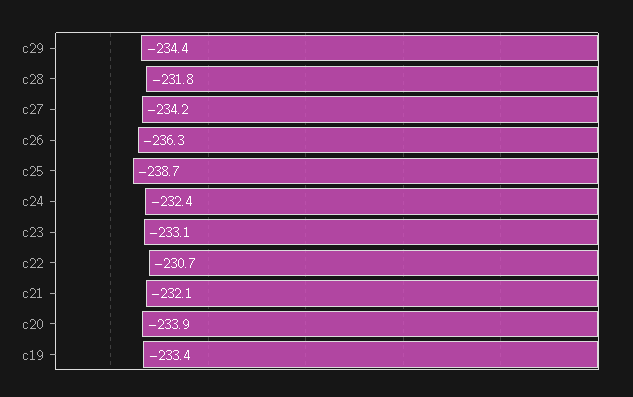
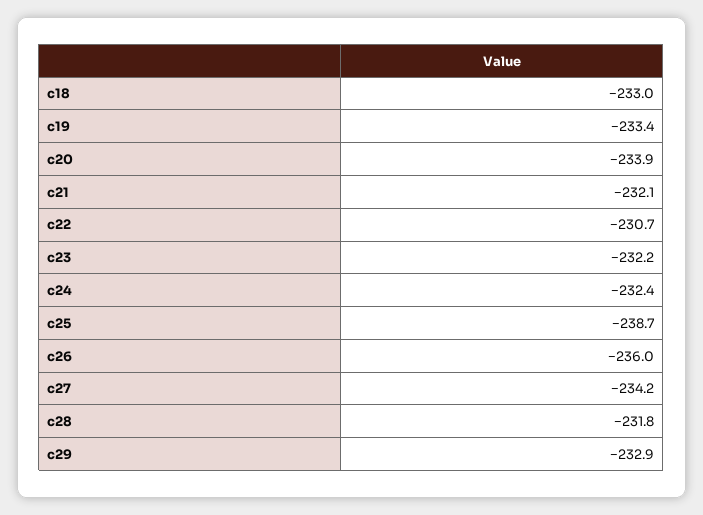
  {
-   "c29": -234.4,
+   "c29": -232.9,
    "c28": -231.8,
    "c27": -234.2,
-   "c26": -236.3,
+   "c26": -236,
    "c25": -238.7,
    "c24": -232.4,
-   "c23": -233.1,
+   "c23": -232.2,
    "c22": -230.7,
    "c21": -232.1,
    "c20": -233.9,
-   "c19": -233.4
+   "c19": -233.4,
+   "c18": -233
  }

